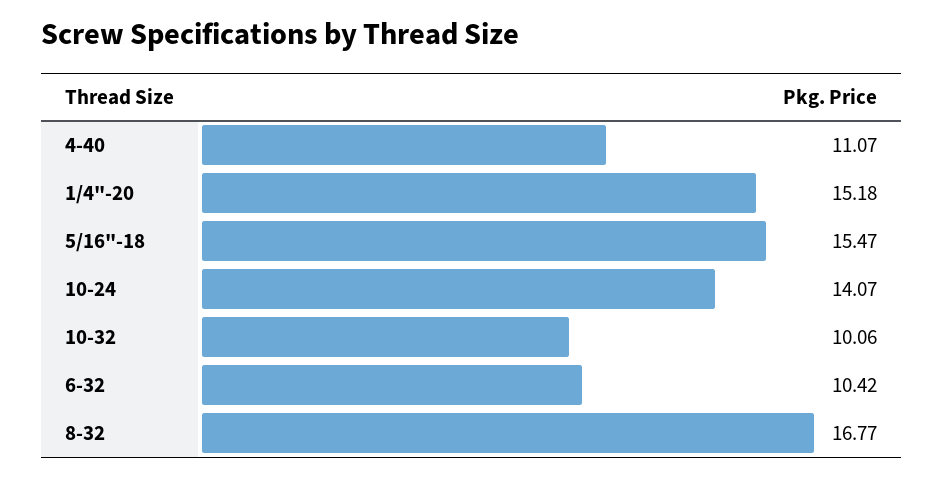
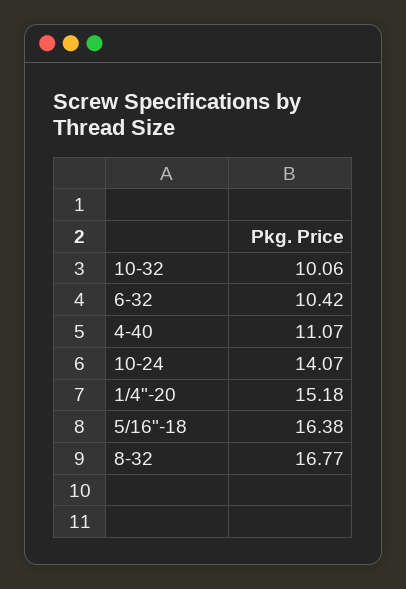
  {
    "4-40": 11.07,
    "1/4\"-20": 15.18,
-   "5/16\"-18": 15.47,
+   "5/16\"-18": 16.38,
    "10-24": 14.07,
    "10-32": 10.06,
    "6-32": 10.42,
    "8-32": 16.77
  }

